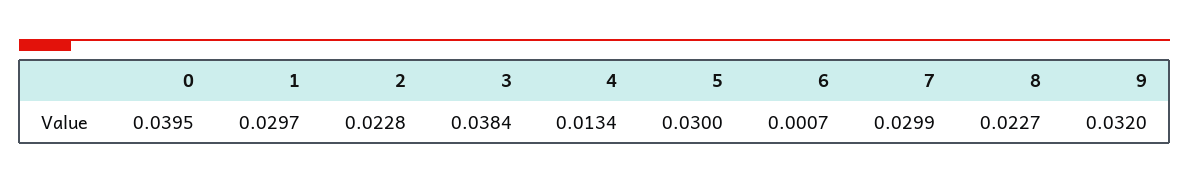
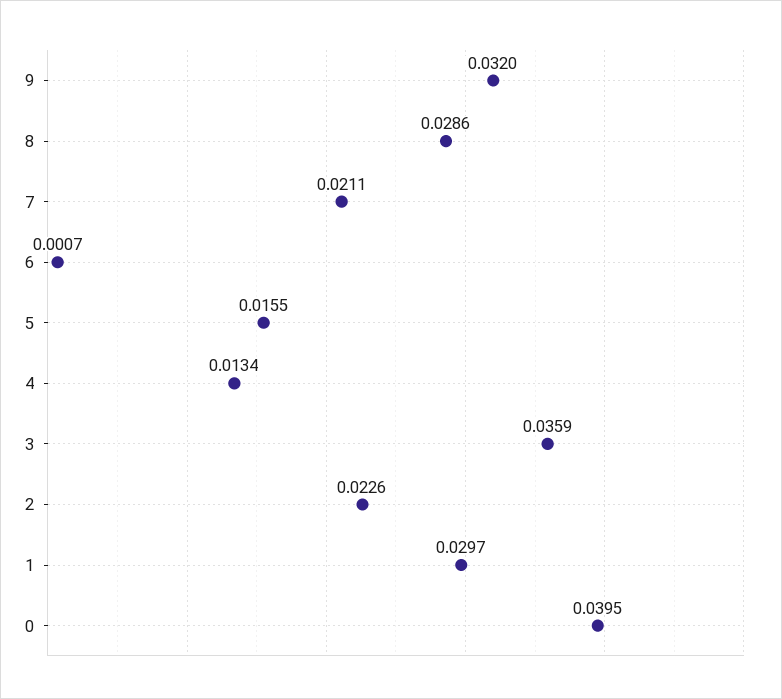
  {
    "0": 0.0395,
    "1": 0.0297,
-   "2": 0.0228,
+   "2": 0.0226,
-   "3": 0.0384,
+   "3": 0.0359,
    "4": 0.0134,
-   "5": 0.03,
+   "5": 0.0155,
    "6": 0.0007,
-   "7": 0.0299,
+   "7": 0.0211,
-   "8": 0.0227,
+   "8": 0.0286,
    "9": 0.032
  }

